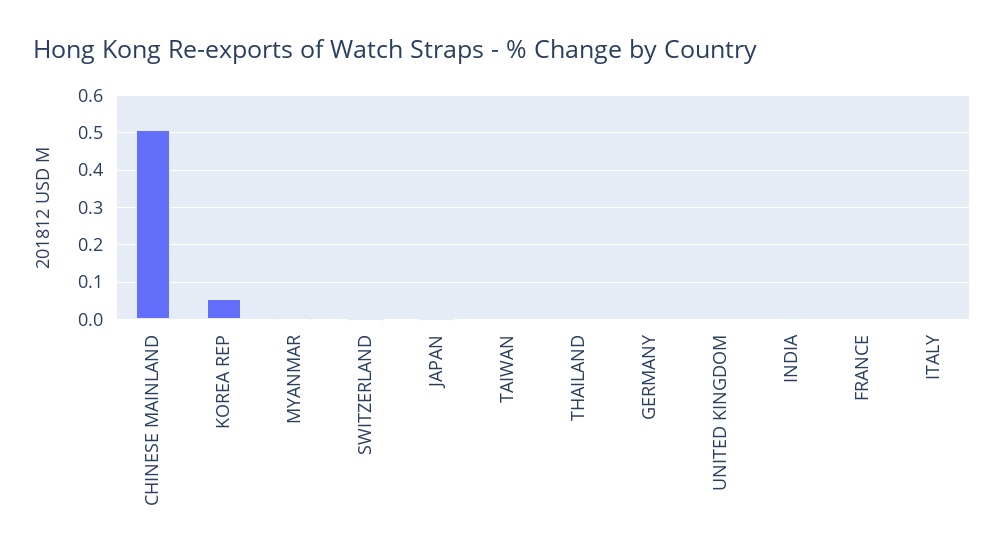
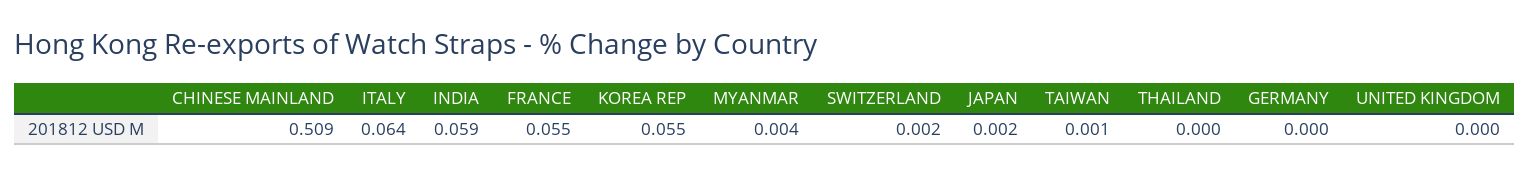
  {
    "CHINESE MAINLAND": 0.509,
    "KOREA REP": 0.055,
    "MYANMAR": 0.004,
    "SWITZERLAND": 0.002,
    "JAPAN": 0.002,
    "TAIWAN": 0.001,
    "THAILAND": 0,
    "GERMANY": 0,
    "UNITED KINGDOM": 0,
-   "INDIA": 0,
+   "INDIA": 0.059,
-   "FRANCE": 0,
+   "FRANCE": 0.055,
-   "ITALY": 0
+   "ITALY": 0.064
  }

